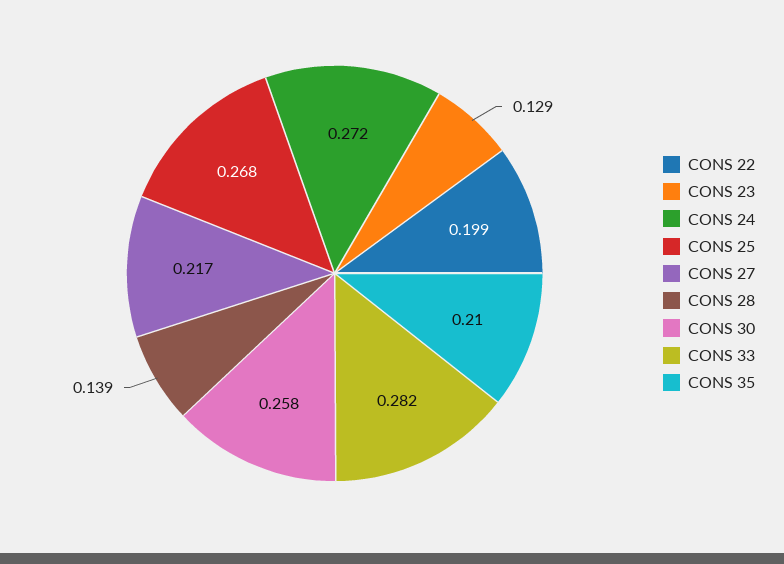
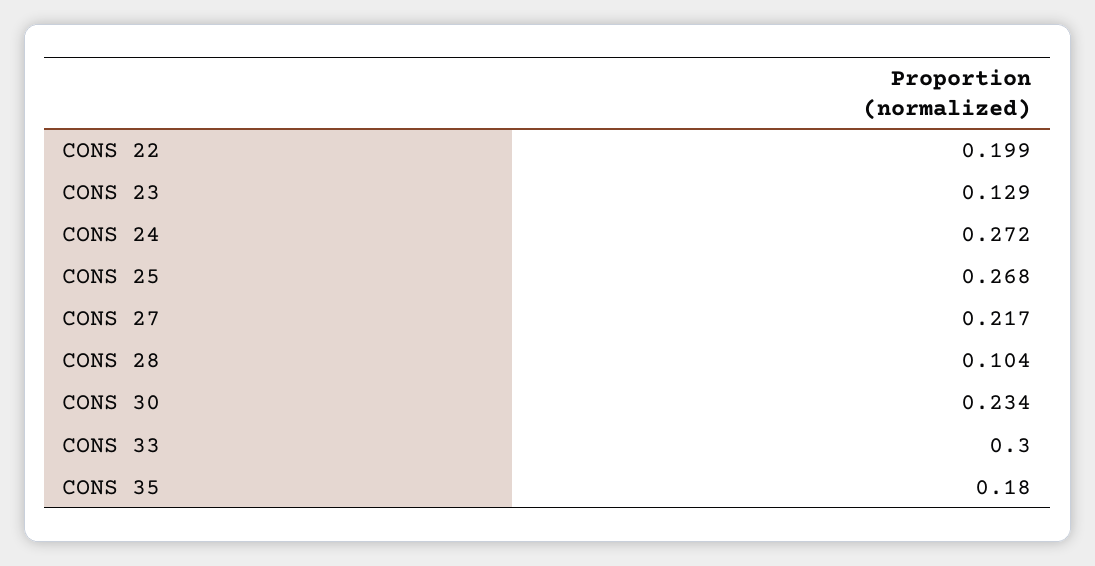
  {
    "CONS 22": 0.199,
    "CONS 23": 0.129,
    "CONS 24": 0.272,
    "CONS 25": 0.268,
    "CONS 27": 0.217,
-   "CONS 28": 0.139,
+   "CONS 28": 0.104,
-   "CONS 30": 0.258,
+   "CONS 30": 0.234,
-   "CONS 33": 0.282,
+   "CONS 33": 0.3,
-   "CONS 35": 0.21
+   "CONS 35": 0.18
  }

